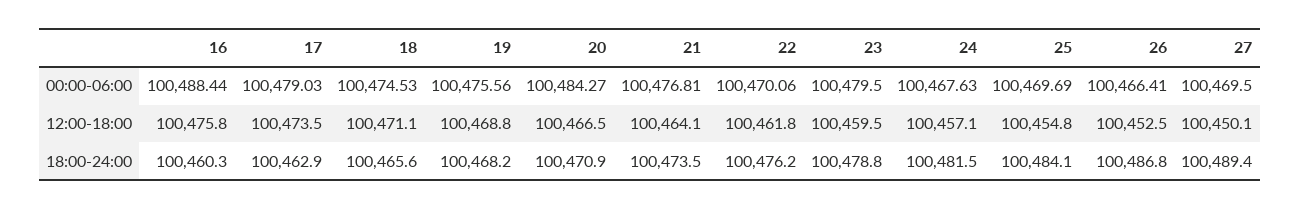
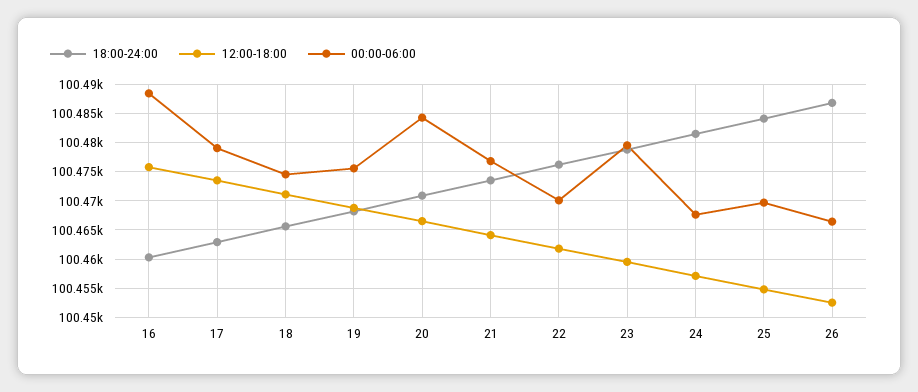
  {
    "00:00-06:00": {
      "16": 100488.44,
      "17": 100479.03,
      "18": 100474.53,
      "19": 100475.56,
      "20": 100484.27,
      "21": 100476.81,
      "22": 100470.06,
      "23": 100479.5,
      "24": 100467.63,
      "25": 100469.69,
-     "26": 100466.41,
+     "26": 100466.41
-     "27": 100469.5
    },
    "12:00-18:00": {
      "16": 100475.8,
      "17": 100473.5,
      "18": 100471.1,
      "19": 100468.8,
      "20": 100466.5,
      "21": 100464.1,
      "22": 100461.8,
      "23": 100459.5,
      "24": 100457.1,
      "25": 100454.8,
-     "26": 100452.5,
+     "26": 100452.5
-     "27": 100450.1
    },
    "18:00-24:00": {
      "16": 100460.3,
      "17": 100462.9,
      "18": 100465.6,
      "19": 100468.2,
      "20": 100470.9,
      "21": 100473.5,
      "22": 100476.2,
      "23": 100478.8,
      "24": 100481.5,
      "25": 100484.1,
-     "26": 100486.8,
+     "26": 100486.8
-     "27": 100489.4
    }
  }

